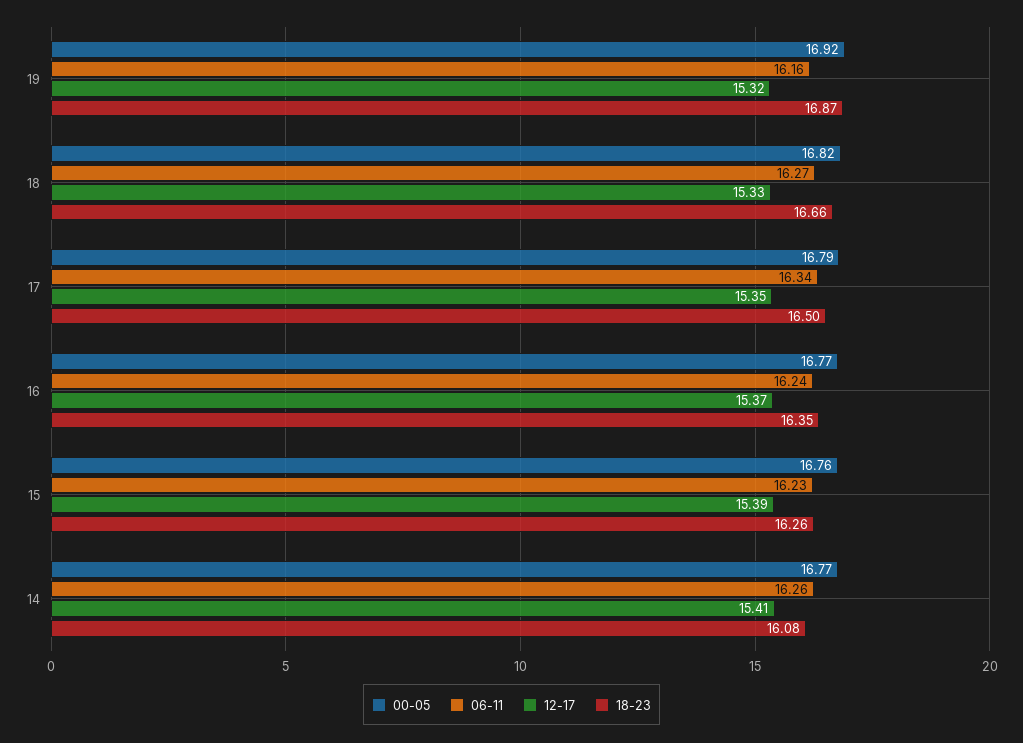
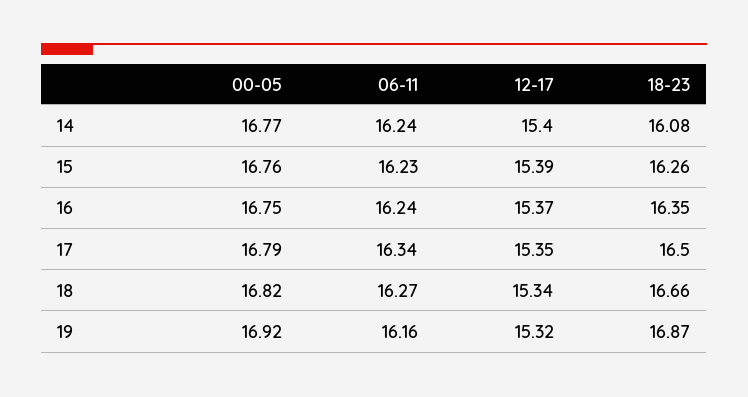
  {
    "00-05": {
      "19": 16.92,
      "18": 16.82,
      "17": 16.79,
-     "16": 16.77,
+     "16": 16.75,
      "15": 16.76,
      "14": 16.77
    },
    "06-11": {
      "19": 16.16,
      "18": 16.27,
      "17": 16.34,
      "16": 16.24,
      "15": 16.23,
-     "14": 16.26
+     "14": 16.24
    },
    "12-17": {
      "19": 15.32,
-     "18": 15.33,
+     "18": 15.34,
      "17": 15.35,
      "16": 15.37,
      "15": 15.39,
-     "14": 15.41
+     "14": 15.4
    },
    "18-23": {
      "19": 16.87,
      "18": 16.66,
      "17": 16.5,
      "16": 16.35,
      "15": 16.26,
      "14": 16.08
    }
  }

